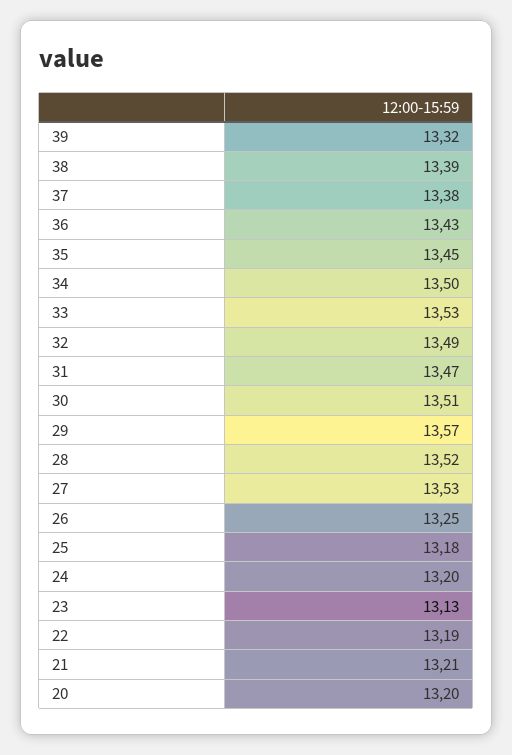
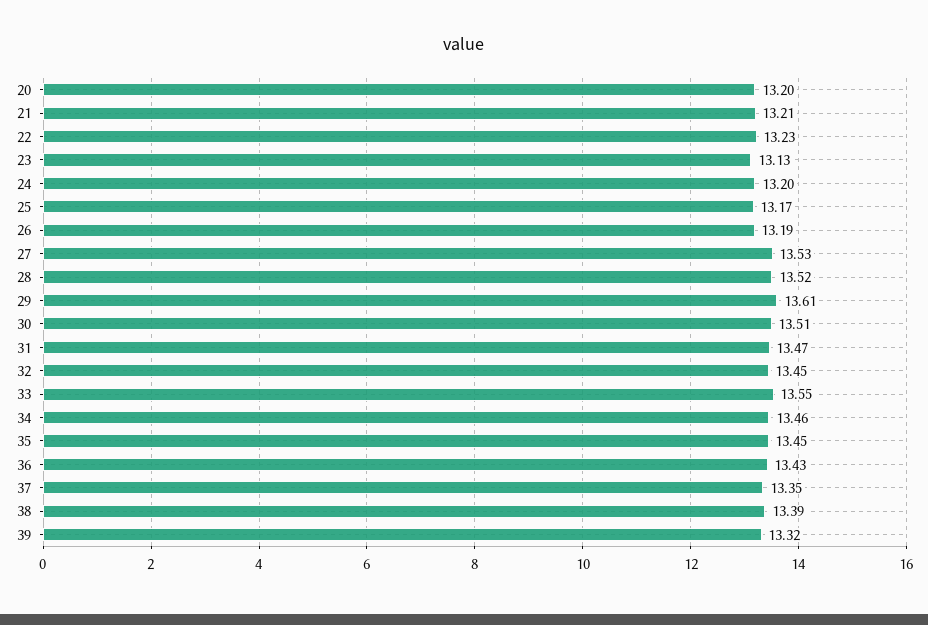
  {
    "39": 13.32,
    "38": 13.39,
-   "37": 13.38,
+   "37": 13.35,
    "36": 13.43,
    "35": 13.45,
-   "34": 13.5,
+   "34": 13.46,
-   "33": 13.53,
+   "33": 13.55,
-   "32": 13.49,
+   "32": 13.45,
    "31": 13.47,
    "30": 13.51,
-   "29": 13.57,
+   "29": 13.61,
    "28": 13.52,
    "27": 13.53,
-   "26": 13.25,
+   "26": 13.19,
-   "25": 13.18,
+   "25": 13.17,
    "24": 13.2,
    "23": 13.13,
-   "22": 13.19,
+   "22": 13.23,
    "21": 13.21,
    "20": 13.2
  }

